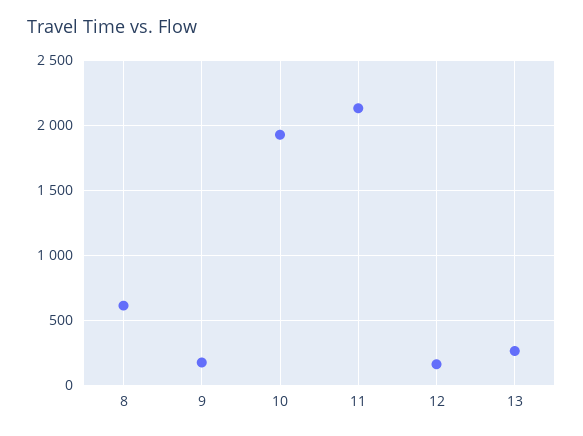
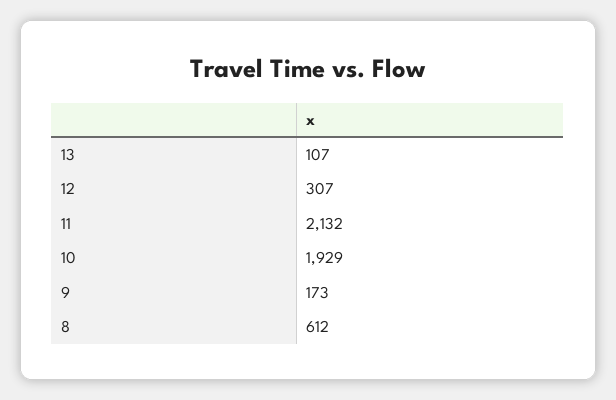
  {
    "8": 612,
    "9": 173,
    "10": 1929,
    "11": 2132,
-   "12": 150,
+   "12": 307,
-   "13": 250
+   "13": 107
  }

